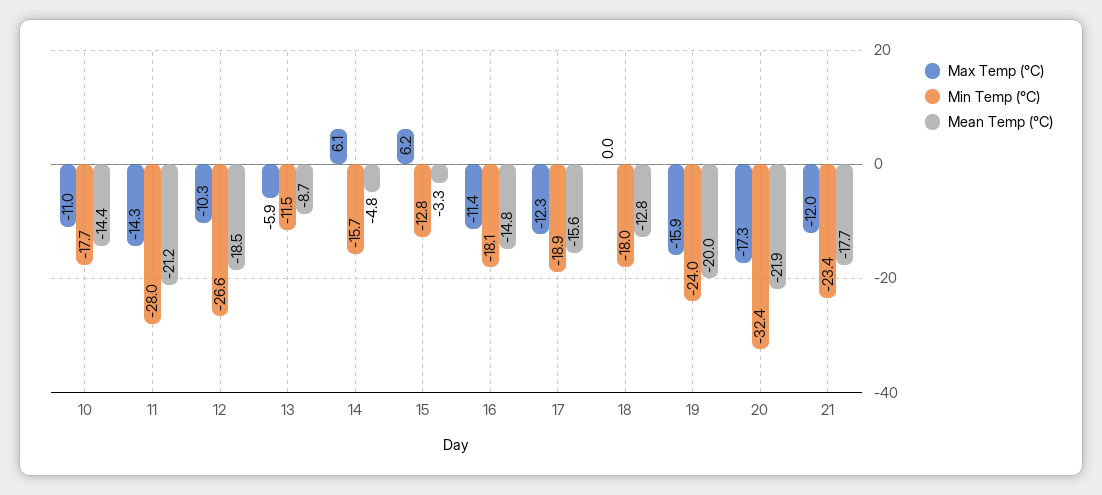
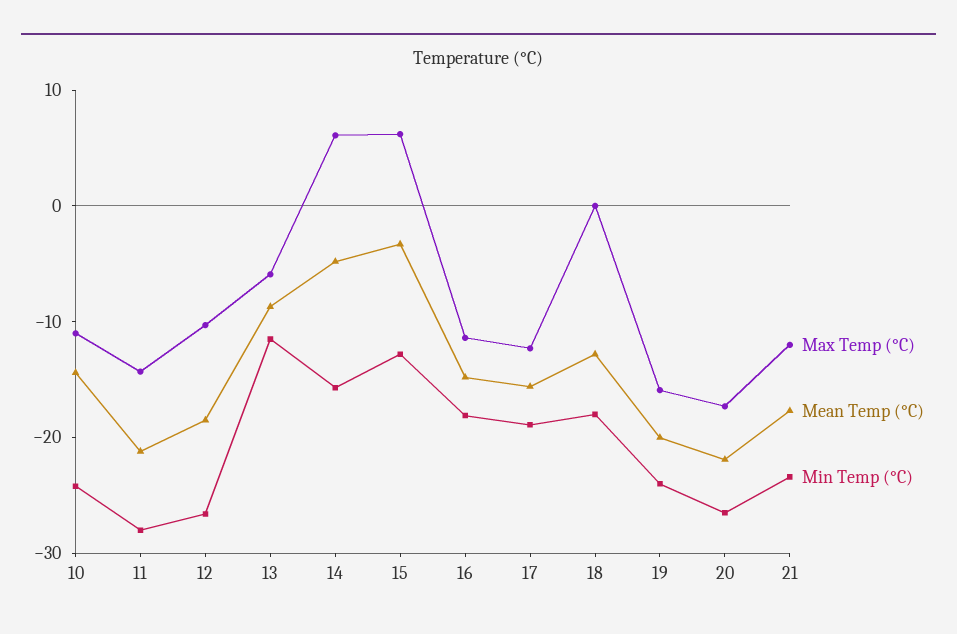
  {
    "Max Temp (°C)": {
      "10": -11,
      "11": -14.3,
      "12": -10.3,
      "13": -5.9,
      "14": 6.1,
      "15": 6.2,
      "16": -11.4,
      "17": -12.3,
      "18": 0,
      "19": -15.9,
      "20": -17.3,
      "21": -12
    },
    "Min Temp (°C)": {
-     "10": -17.7,
+     "10": -24,
      "11": -28,
      "12": -26.6,
      "13": -11.5,
      "14": -15.7,
      "15": -12.8,
      "16": -18.1,
      "17": -18.9,
      "18": -18,
      "19": -24,
-     "20": -32.4,
+     "20": -26,
      "21": -23.4
    },
    "Mean Temp (°C)": {
      "10": -14.4,
      "11": -21.2,
      "12": -18.5,
      "13": -8.7,
      "14": -4.8,
      "15": -3.3,
      "16": -14.8,
      "17": -15.6,
      "18": -12.8,
      "19": -20,
      "20": -21.9,
      "21": -17.7
    }
  }

